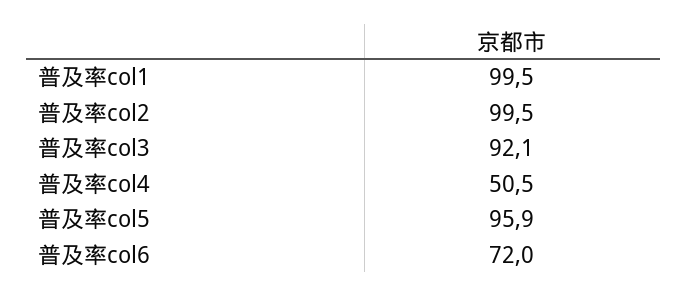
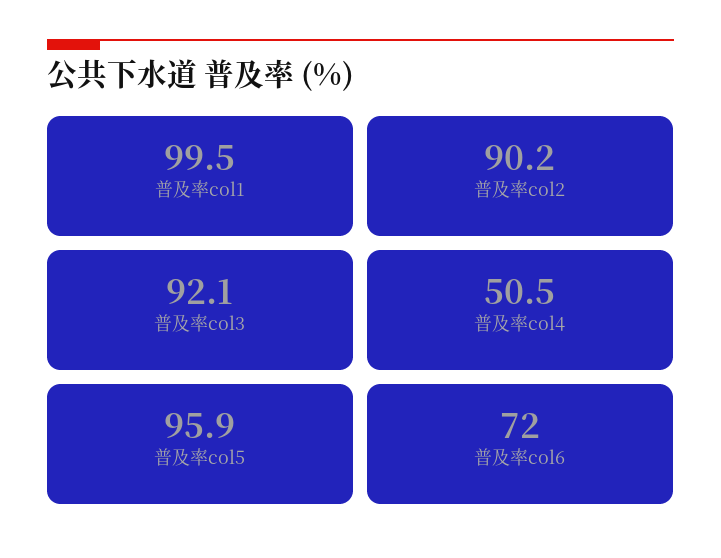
  {
    "普及率col1": 99.5,
-   "普及率col2": 99.5,
+   "普及率col2": 90.2,
    "普及率col3": 92.1,
    "普及率col4": 50.5,
    "普及率col5": 95.9,
    "普及率col6": 72
  }

